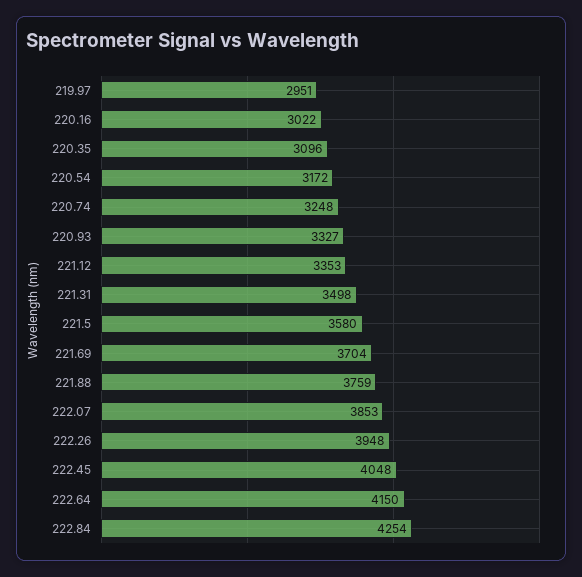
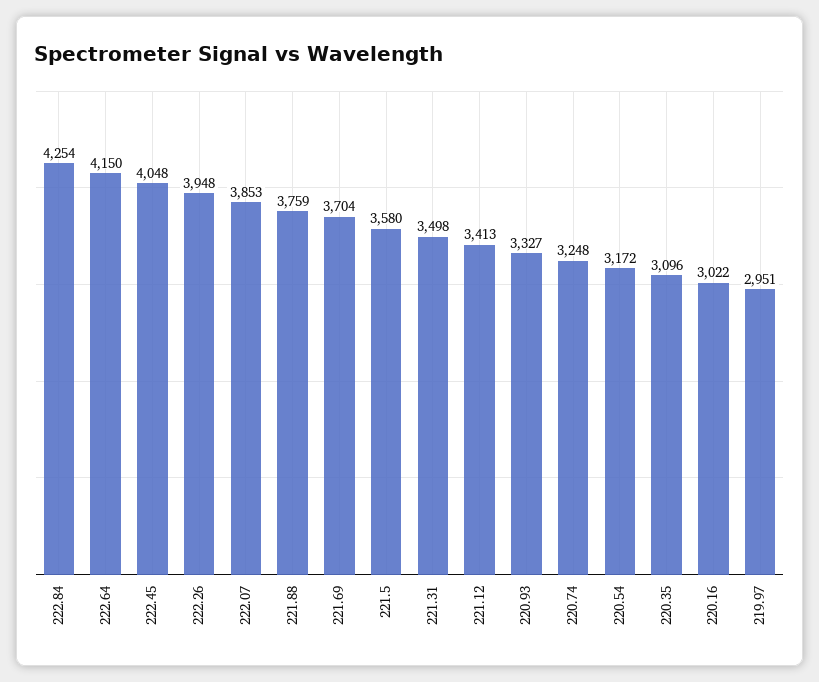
  {
    "219.97": 2951,
    "220.16": 3022,
    "220.35": 3096,
    "220.54": 3172,
    "220.74": 3248,
    "220.93": 3327,
-   "221.12": 3353,
+   "221.12": 3413,
    "221.31": 3498,
    "221.5": 3580,
    "221.69": 3704,
    "221.88": 3759,
    "222.07": 3853,
    "222.26": 3948,
    "222.45": 4048,
    "222.64": 4150,
    "222.84": 4254
  }

